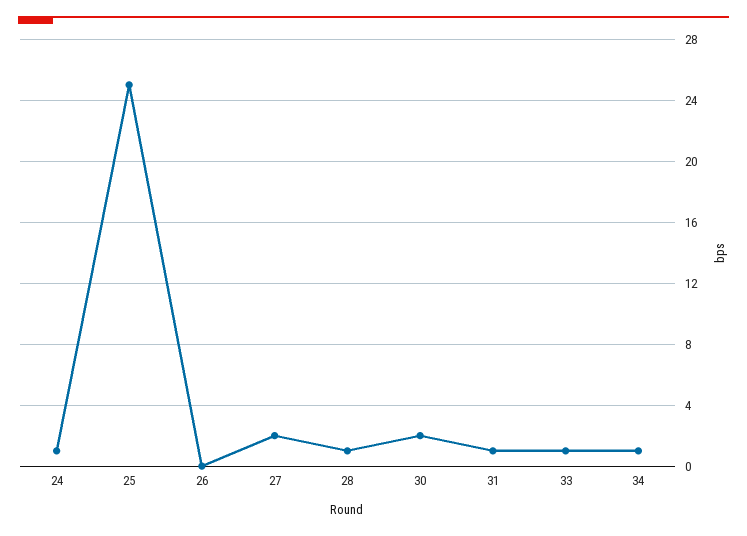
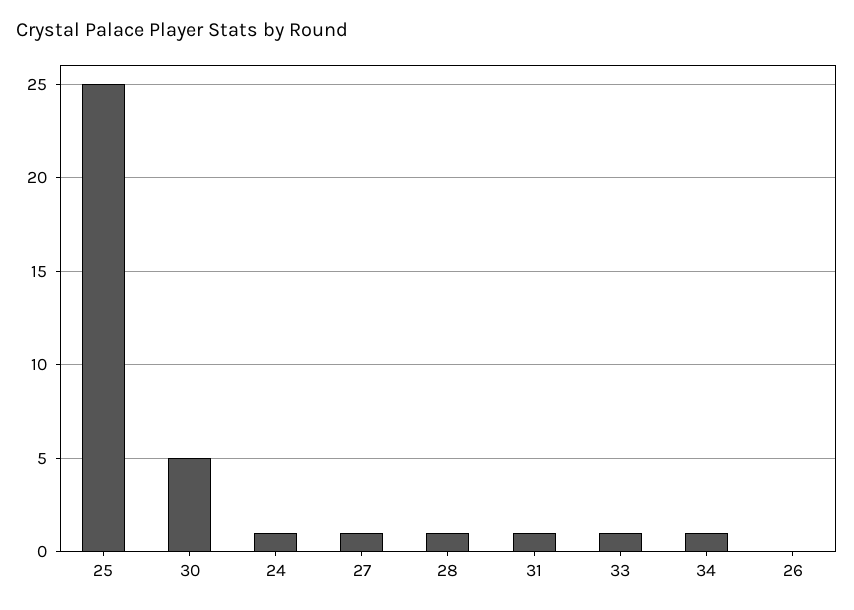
  {
    "24": 1,
    "25": 25,
    "26": 0,
-   "27": 2,
+   "27": 1,
    "28": 1,
-   "30": 2,
+   "30": 5,
    "31": 1,
    "33": 1,
    "34": 1
  }

